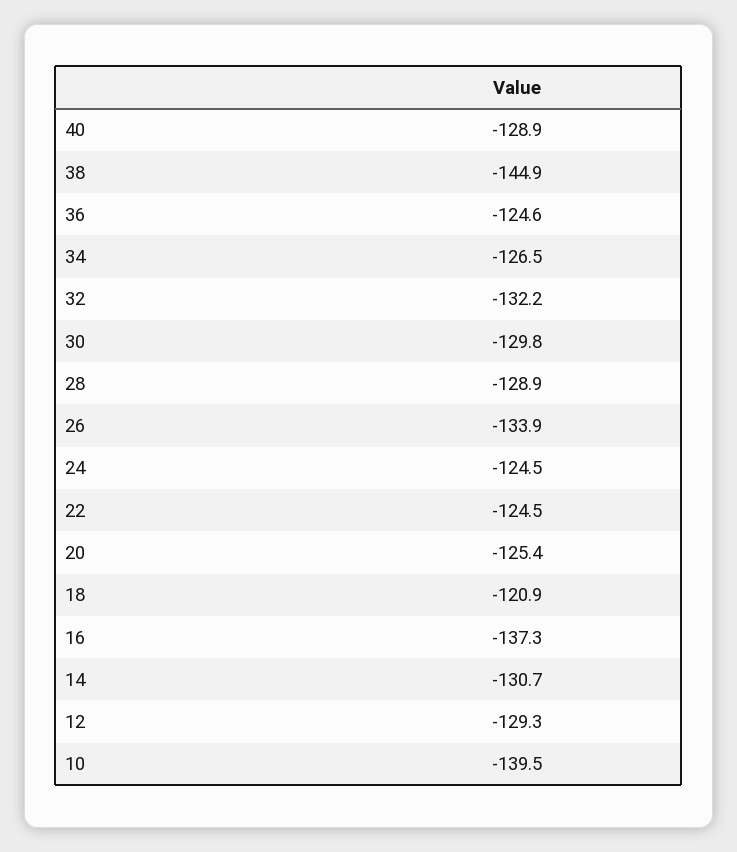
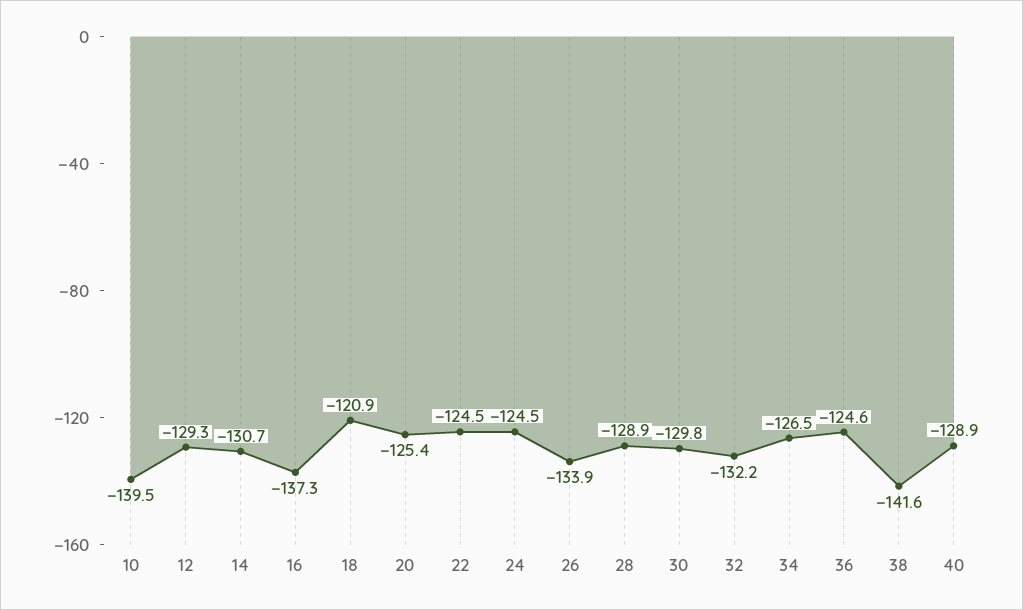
  {
    "40": -128.9,
-   "38": -144.9,
+   "38": -141.6,
    "36": -124.6,
    "34": -126.5,
    "32": -132.2,
    "30": -129.8,
    "28": -128.9,
    "26": -133.9,
    "24": -124.5,
    "22": -124.5,
    "20": -125.4,
    "18": -120.9,
    "16": -137.3,
    "14": -130.7,
    "12": -129.3,
    "10": -139.5
  }

